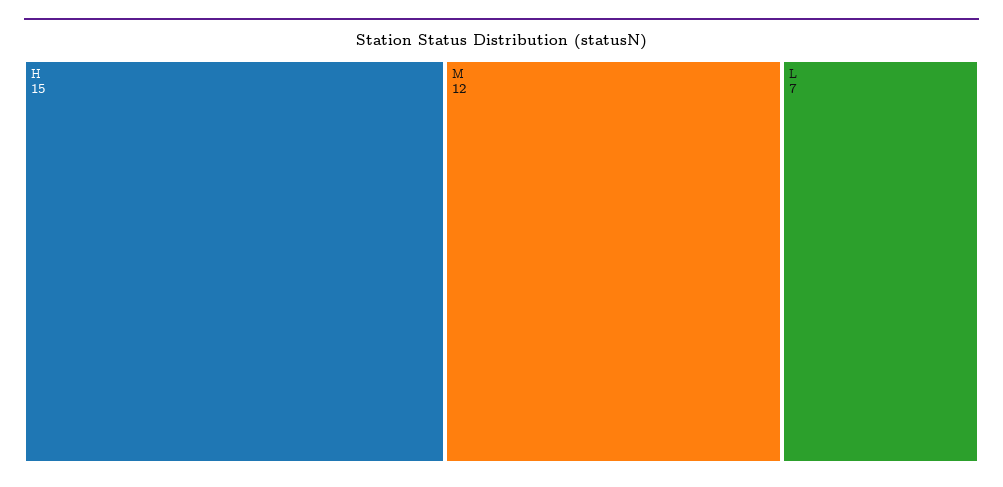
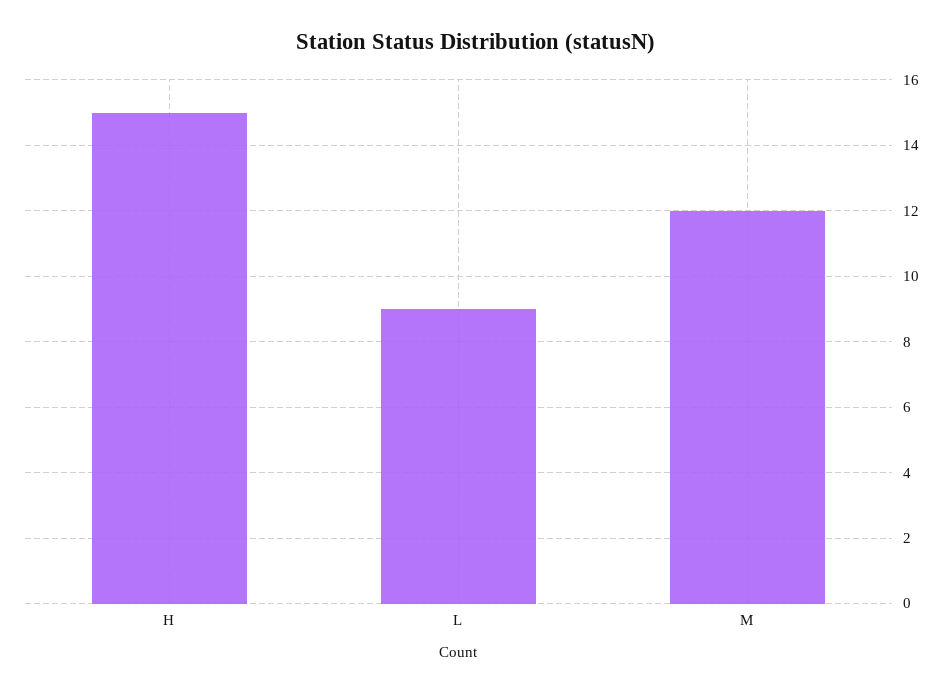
  {
    "H": 15,
    "M": 12,
-   "L": 7
+   "L": 9
  }

